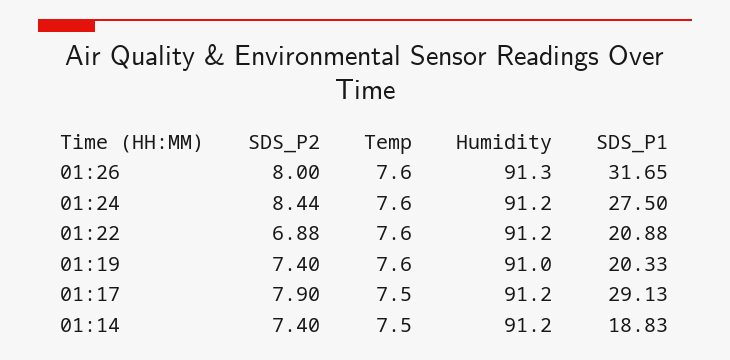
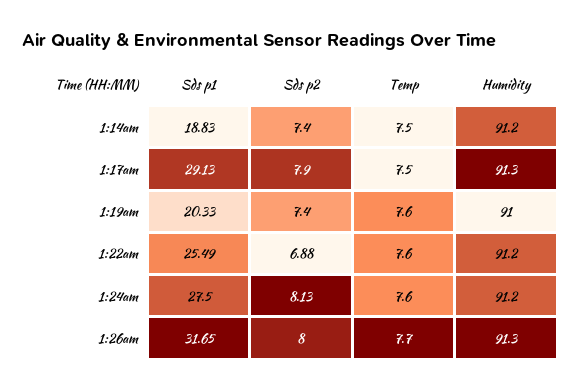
  {
    "SDS_P2": {
      "01:26": 8,
-     "01:24": 8.44,
+     "01:24": 8.13,
      "01:22": 6.88,
      "01:19": 7.4,
      "01:17": 7.9,
      "01:14": 7.4
    },
    "Temp": {
-     "01:26": 7.6,
+     "01:26": 7.7,
      "01:24": 7.6,
      "01:22": 7.6,
      "01:19": 7.6,
      "01:17": 7.5,
      "01:14": 7.5
    },
    "Humidity": {
      "01:26": 91.3,
      "01:24": 91.2,
      "01:22": 91.2,
      "01:19": 91,
-     "01:17": 91.2,
+     "01:17": 91.3,
      "01:14": 91.2
    },
    "SDS_P1": {
      "01:26": 31.65,
      "01:24": 27.5,
-     "01:22": 20.88,
+     "01:22": 25.49,
      "01:19": 20.33,
      "01:17": 29.13,
      "01:14": 18.83
    }
  }

